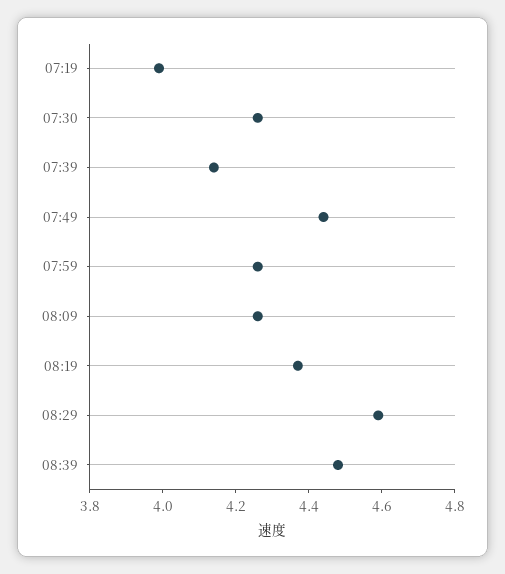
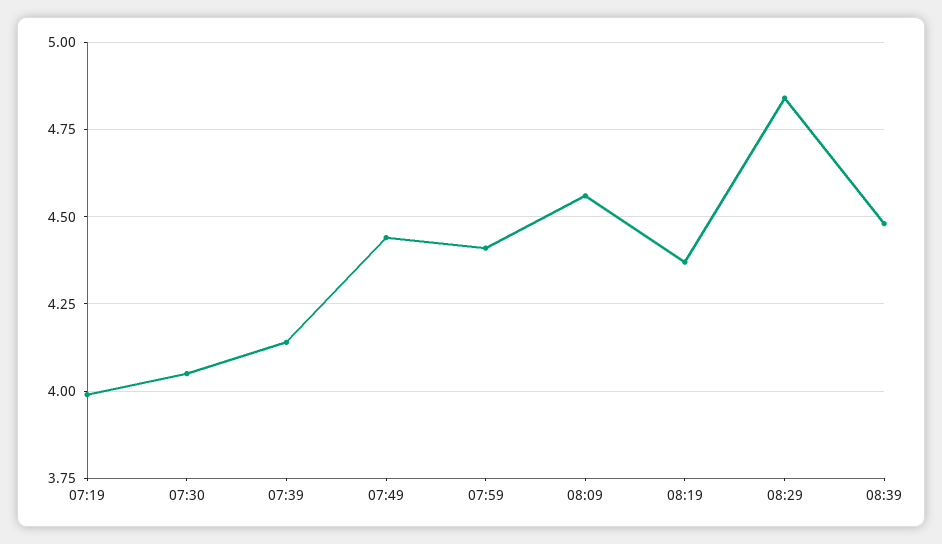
  {
    "07:19": 4,
-   "07:30": 4.25,
+   "07:30": 4.05,
    "07:39": 4.15,
    "07:49": 4.45,
-   "07:59": 4.25,
+   "07:59": 4.4,
-   "08:09": 4.25,
+   "08:09": 4.55,
    "08:19": 4.35,
-   "08:29": 4.6,
+   "08:29": 4.85,
    "08:39": 4.5
  }

